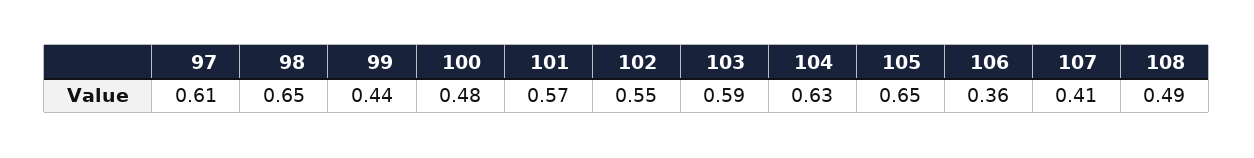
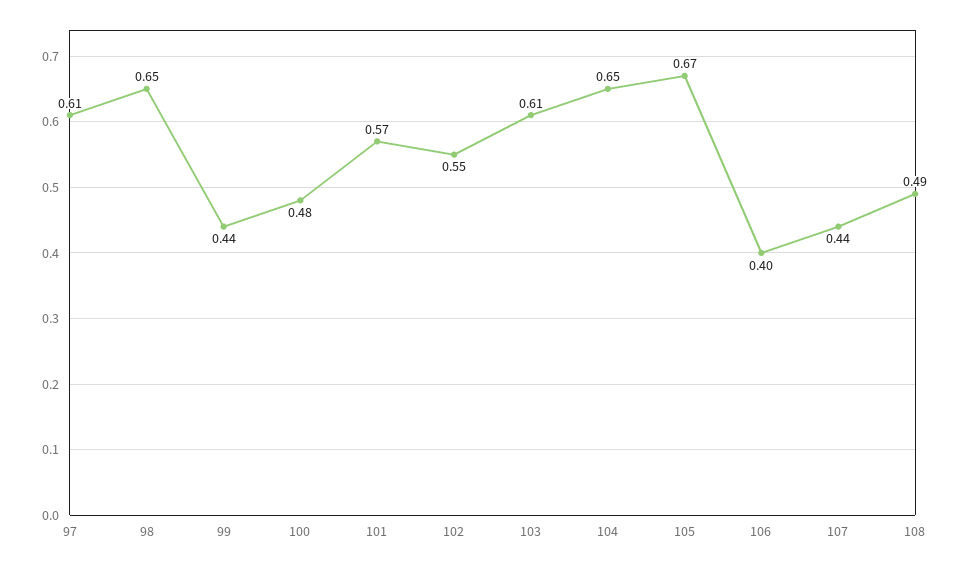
  {
    "97": 0.61,
    "98": 0.65,
    "99": 0.44,
    "100": 0.48,
    "101": 0.57,
    "102": 0.55,
-   "103": 0.59,
+   "103": 0.61,
-   "104": 0.63,
+   "104": 0.65,
-   "105": 0.65,
+   "105": 0.67,
-   "106": 0.36,
+   "106": 0.4,
-   "107": 0.41,
+   "107": 0.44,
    "108": 0.49
  }

